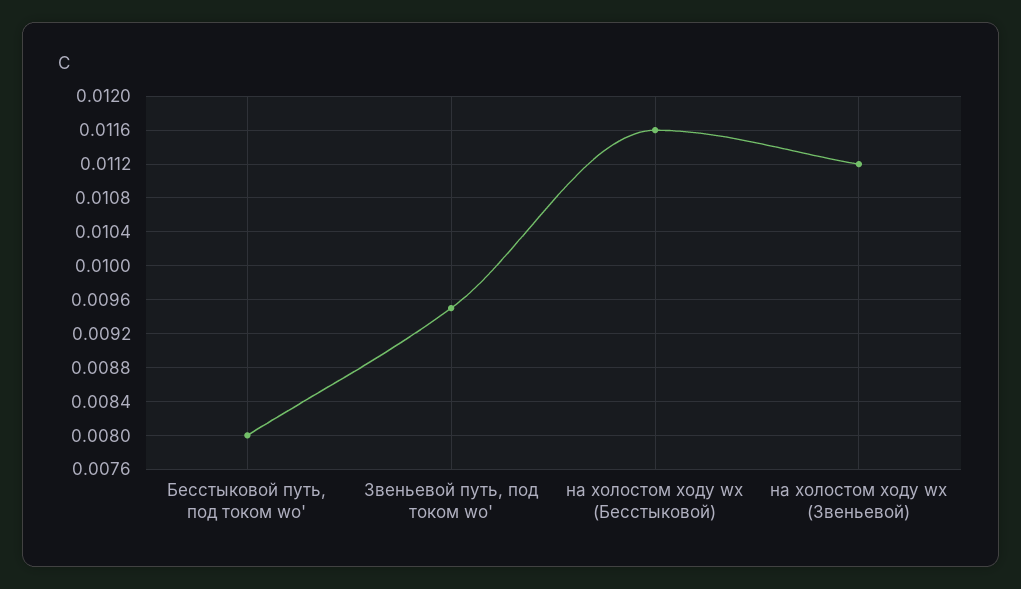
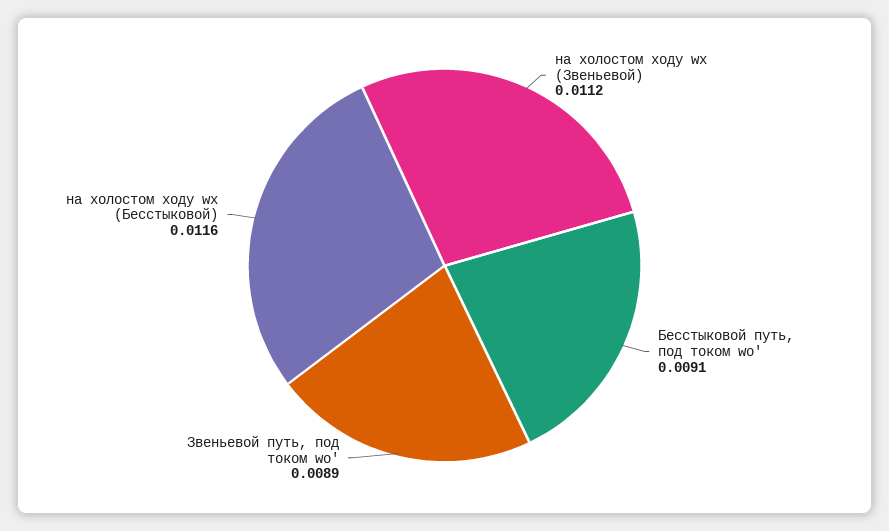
  {
-   "Бесстыковой путь, под током wо'": 0.008,
+   "Бесстыковой путь, под током wо'": 0.0091,
-   "Звеньевой путь, под током wо'": 0.0095,
+   "Звеньевой путь, под током wо'": 0.0089,
    "на холостом ходу wх (Бесстыковой)": 0.0116,
    "на холостом ходу wх (Звеньевой)": 0.0112
  }

